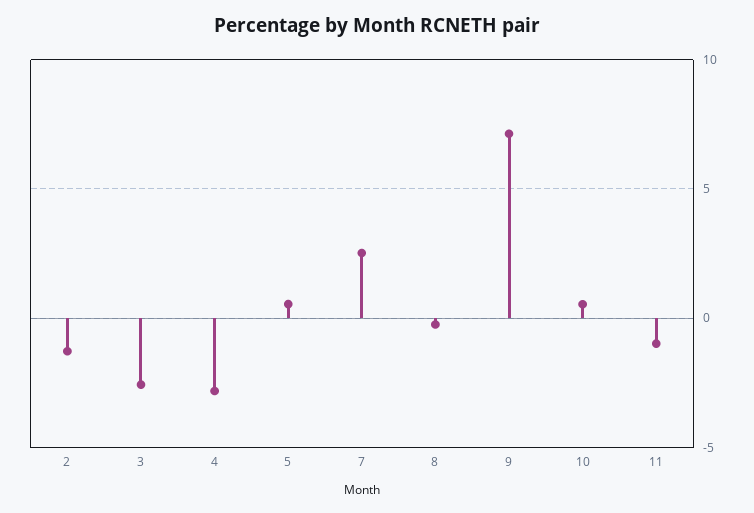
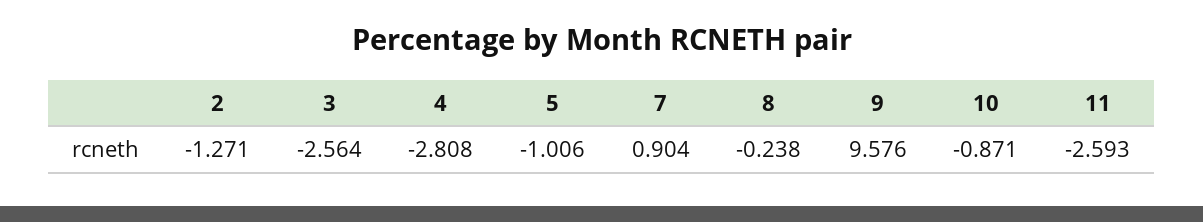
  {
    "2": -1.271,
    "3": -2.564,
    "4": -2.808,
-   "5": 0.5,
+   "5": -1.006,
-   "7": 2.5,
+   "7": 0.904,
    "8": -0.238,
-   "9": 7,
+   "9": 9.576,
-   "10": 0.5,
+   "10": -0.871,
-   "11": -1
+   "11": -2.593
  }

